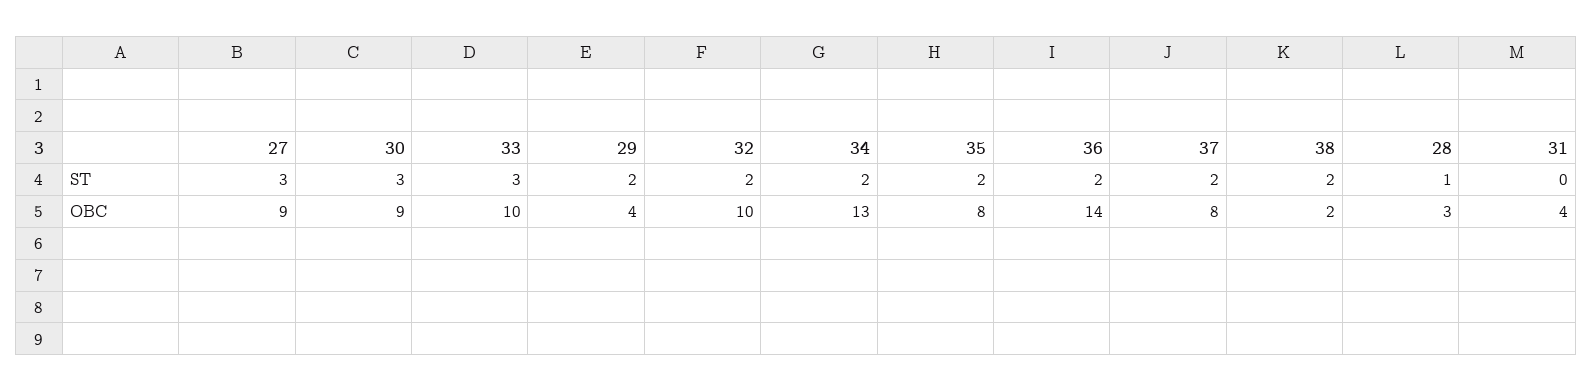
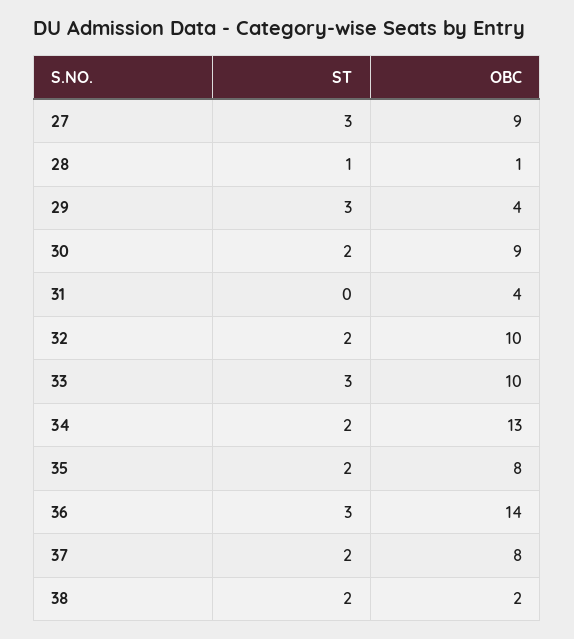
  {
    "27": {
      "ST": 3,
      "OBC": 9
    },
    "30": {
-     "ST": 3,
+     "ST": 2,
      "OBC": 9
    },
    "33": {
      "ST": 3,
      "OBC": 10
    },
    "29": {
-     "ST": 2,
+     "ST": 3,
      "OBC": 4
    },
    "32": {
      "ST": 2,
      "OBC": 10
    },
    "34": {
      "ST": 2,
      "OBC": 13
    },
    "35": {
      "ST": 2,
      "OBC": 8
    },
    "36": {
-     "ST": 2,
+     "ST": 3,
      "OBC": 14
    },
    "37": {
      "ST": 2,
      "OBC": 8
    },
    "38": {
      "ST": 2,
      "OBC": 2
    },
    "28": {
      "ST": 1,
-     "OBC": 3
+     "OBC": 1
    },
    "31": {
      "ST": 0,
      "OBC": 4
    }
  }

